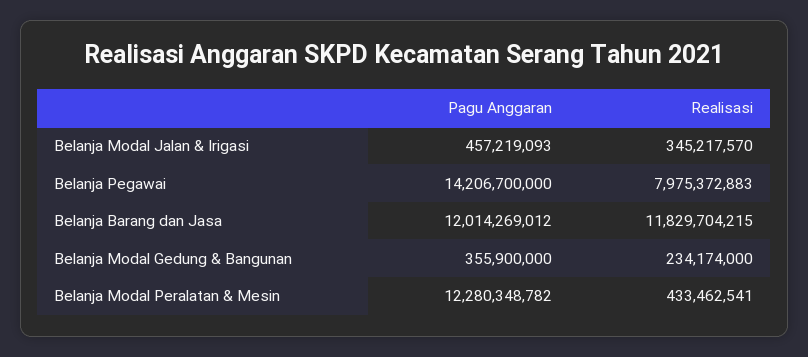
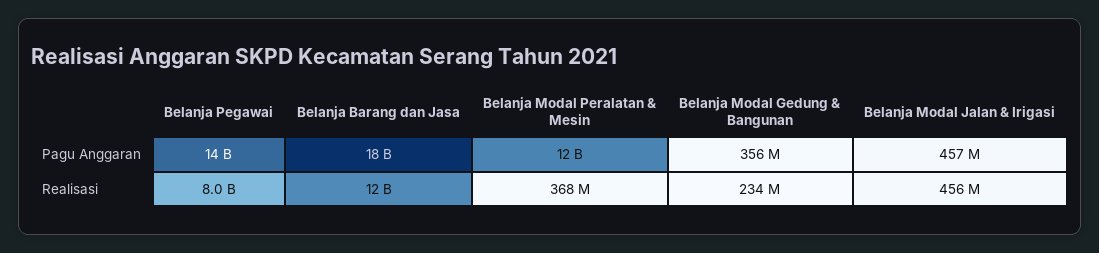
  {
    "Pagu Anggaran": {
      "Belanja Modal Jalan & Irigasi": 457219093,
      "Belanja Pegawai": 14206700000,
-     "Belanja Barang dan Jasa": 12014269012,
+     "Belanja Barang dan Jasa": 18000000000,
      "Belanja Modal Gedung & Bangunan": 355900000,
      "Belanja Modal Peralatan & Mesin": 12280348782
    },
    "Realisasi": {
-     "Belanja Modal Jalan & Irigasi": 345217570,
+     "Belanja Modal Jalan & Irigasi": 456000000,
      "Belanja Pegawai": 7975372883,
      "Belanja Barang dan Jasa": 11829704215,
      "Belanja Modal Gedung & Bangunan": 234174000,
-     "Belanja Modal Peralatan & Mesin": 433462541
+     "Belanja Modal Peralatan & Mesin": 368000000
    }
  }

